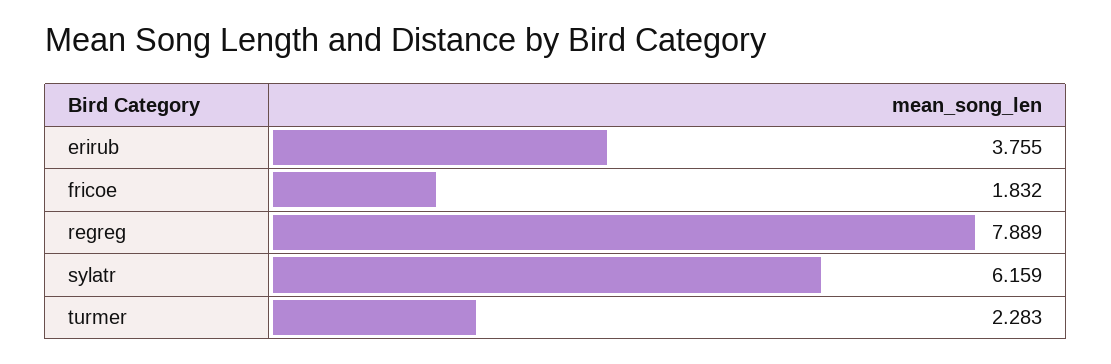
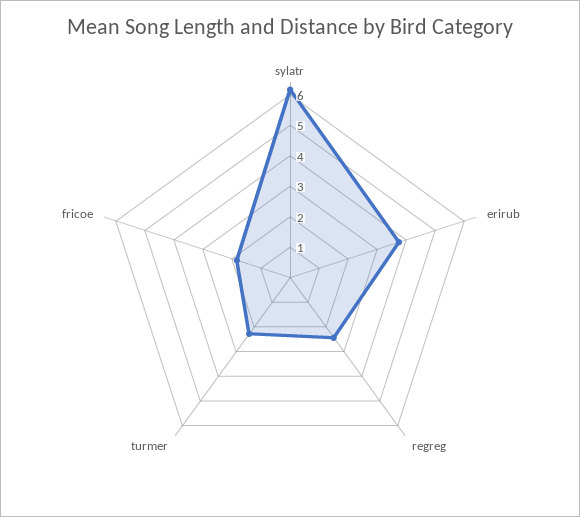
  {
    "erirub": 3.755,
    "fricoe": 1.832,
-   "regreg": 7.889,
+   "regreg": 2.5,
    "sylatr": 6.159,
    "turmer": 2.283
  }

